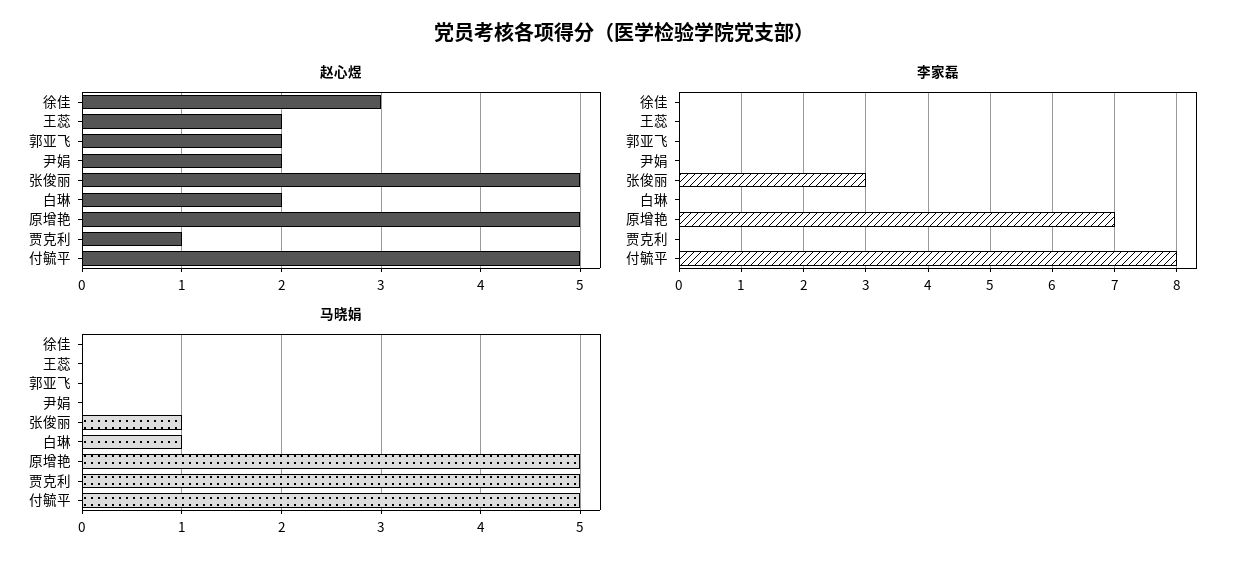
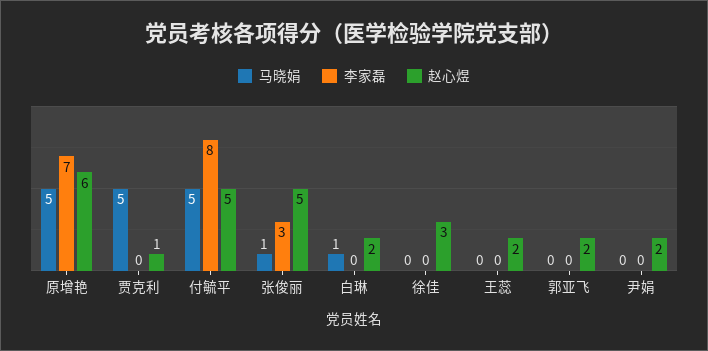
  {
    "赵心煜": {
      "徐佳": 3,
      "王蕊": 2,
      "郭亚飞": 2,
      "尹娟": 2,
      "张俊丽": 5,
      "白琳": 2,
-     "原增艳": 5,
+     "原增艳": 6,
      "贾克利": 1,
      "付毓平": 5
    },
    "李家磊": {
      "徐佳": 0,
      "王蕊": 0,
      "郭亚飞": 0,
      "尹娟": 0,
      "张俊丽": 3,
      "白琳": 0,
      "原增艳": 7,
      "贾克利": 0,
      "付毓平": 8
    },
    "马晓娟": {
      "徐佳": 0,
      "王蕊": 0,
      "郭亚飞": 0,
      "尹娟": 0,
      "张俊丽": 1,
      "白琳": 1,
      "原增艳": 5,
      "贾克利": 5,
      "付毓平": 5
    }
  }

